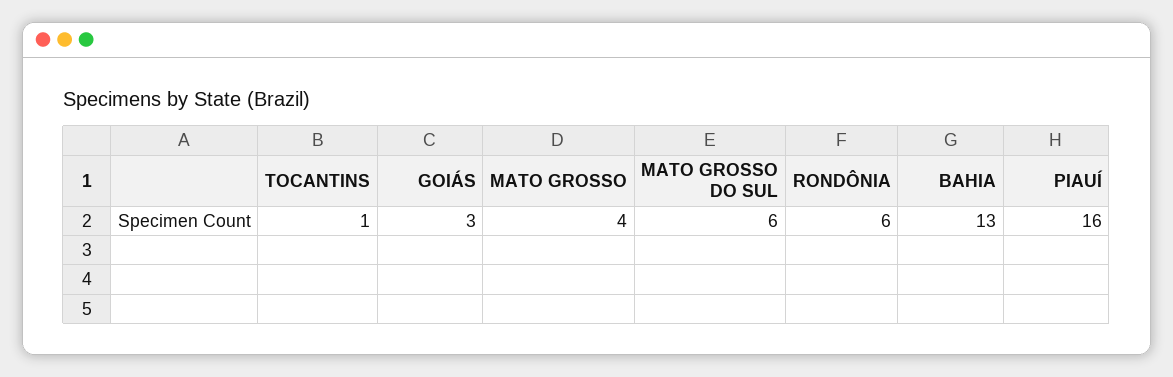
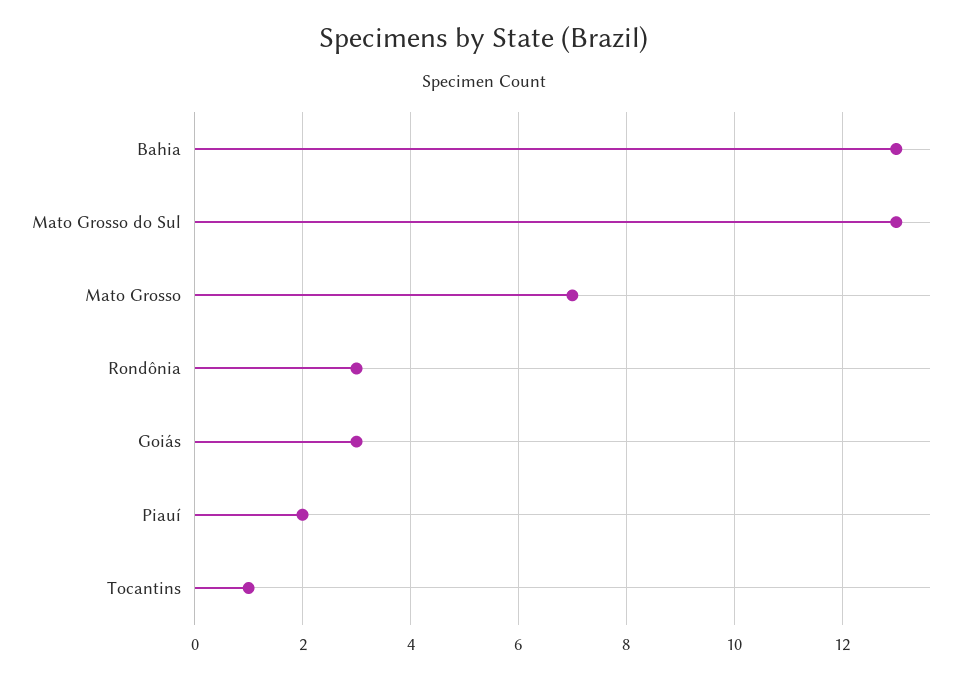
  {
    "TOCANTINS": 1,
    "GOIÁS": 3,
-   "MATO GROSSO": 4,
+   "MATO GROSSO": 7,
-   "MATO GROSSO DO SUL": 6,
+   "MATO GROSSO DO SUL": 13,
-   "RONDÔNIA": 6,
+   "RONDÔNIA": 3,
    "BAHIA": 13,
-   "PIAUÍ": 16
+   "PIAUÍ": 2
  }

